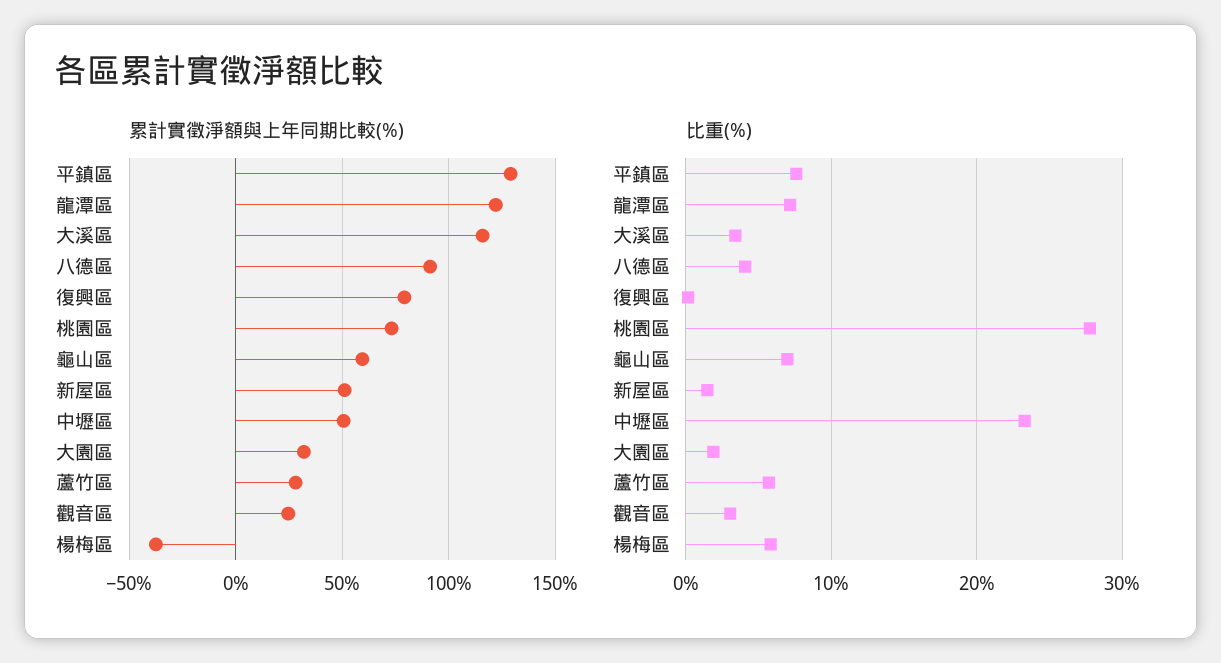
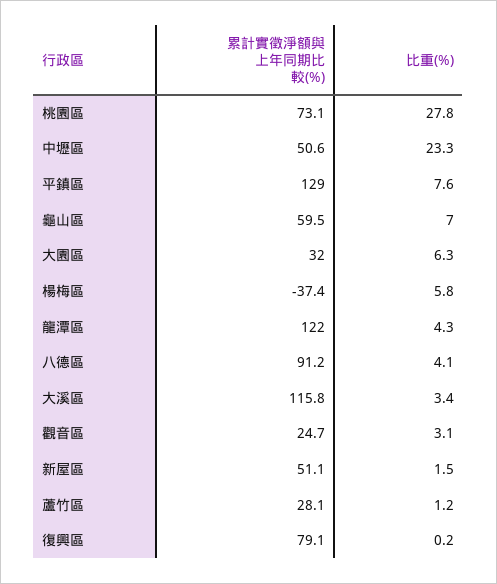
  {
    "累計實徵淨額與上年同期比較(%)": {
      "平鎮區": 129,
      "龍潭區": 122,
      "大溪區": 115.8,
      "八德區": 91.2,
      "復興區": 79.1,
      "桃園區": 73.1,
      "龜山區": 59.5,
      "新屋區": 51.1,
      "中壢區": 50.6,
      "大園區": 32,
      "蘆竹區": 28.1,
      "觀音區": 24.7,
      "楊梅區": -37.4
    },
    "比重(%)": {
      "平鎮區": 7.6,
-     "龍潭區": 7,
+     "龍潭區": 4.3,
      "大溪區": 3.4,
      "八德區": 4.1,
      "復興區": 0.2,
      "桃園區": 27.8,
      "龜山區": 7,
      "新屋區": 1.5,
      "中壢區": 23.3,
-     "大園區": 2,
+     "大園區": 6.3,
-     "蘆竹區": 6,
+     "蘆竹區": 1.2,
      "觀音區": 3.1,
      "楊梅區": 5.8
    }
  }

